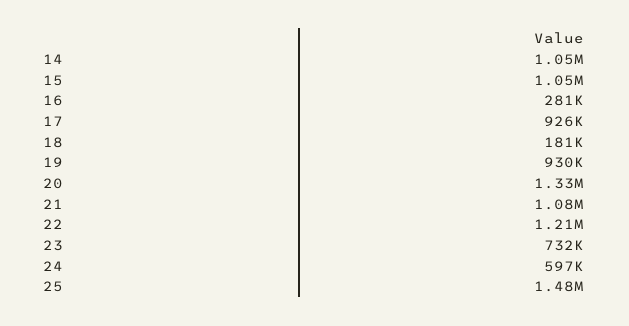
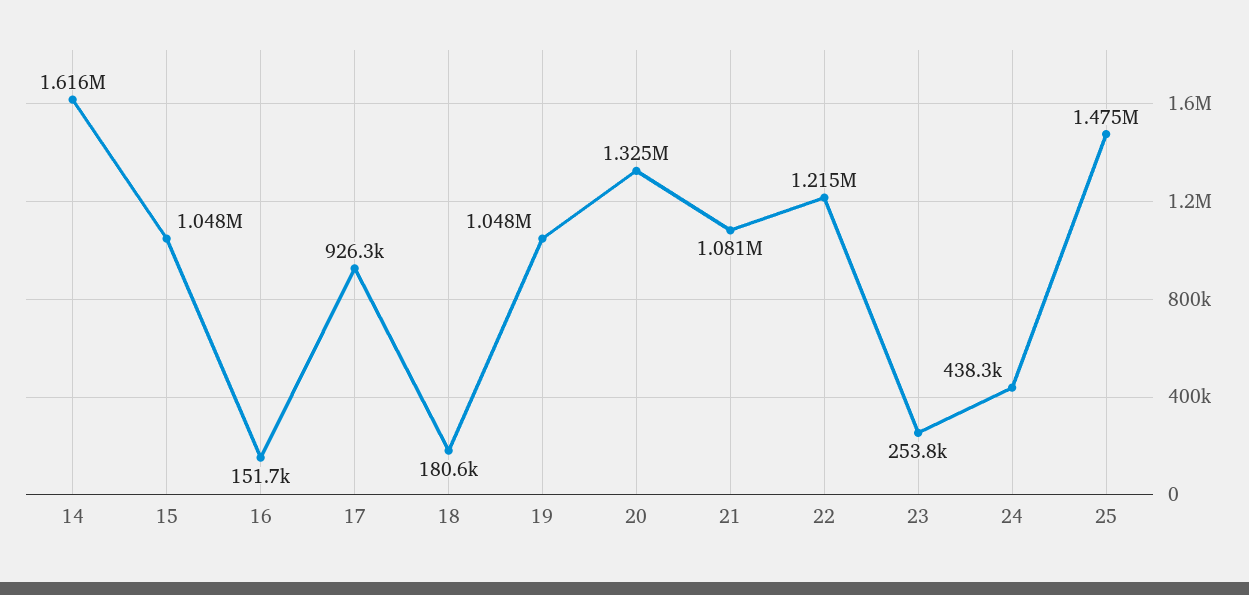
  {
-   "14": 1050000,
+   "14": 1616000,
    "15": 1048000,
-   "16": 281000,
+   "16": 151700,
    "17": 926300,
    "18": 180600,
-   "19": 930000,
+   "19": 1048000,
    "20": 1325000,
    "21": 1081000,
    "22": 1215000,
-   "23": 732000,
+   "23": 253800,
-   "24": 597000,
+   "24": 438300,
    "25": 1475000
  }

